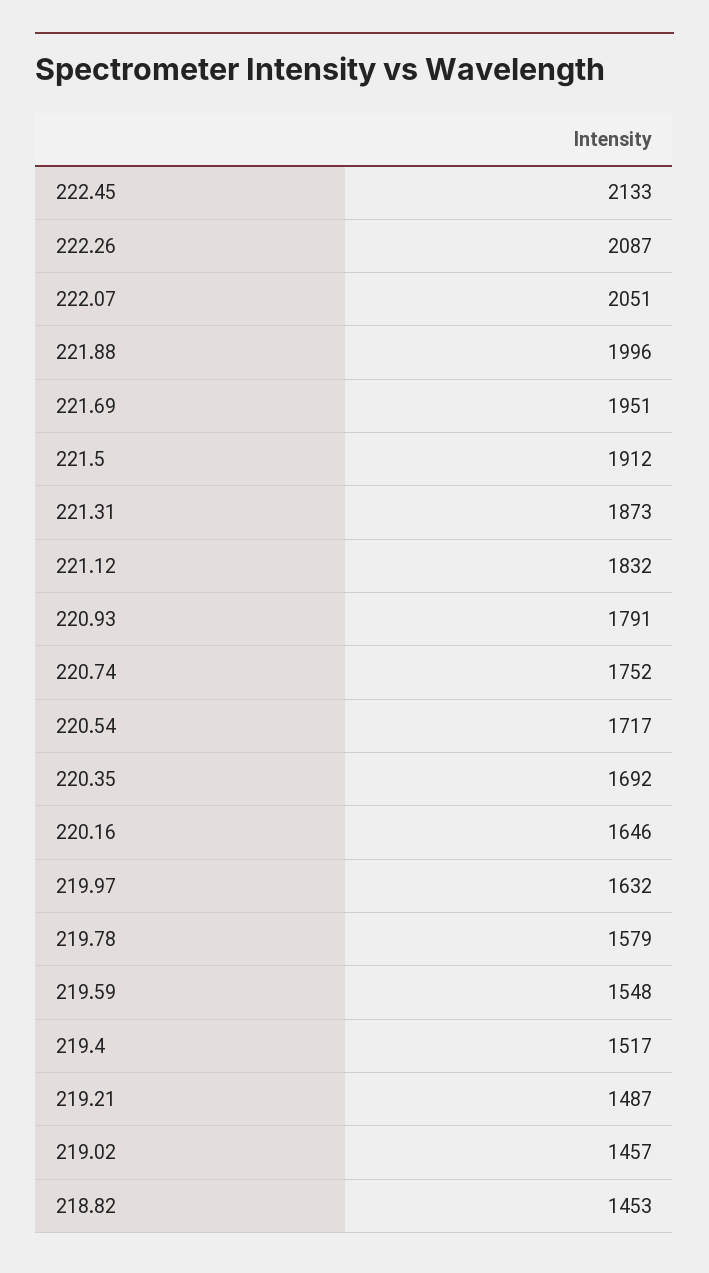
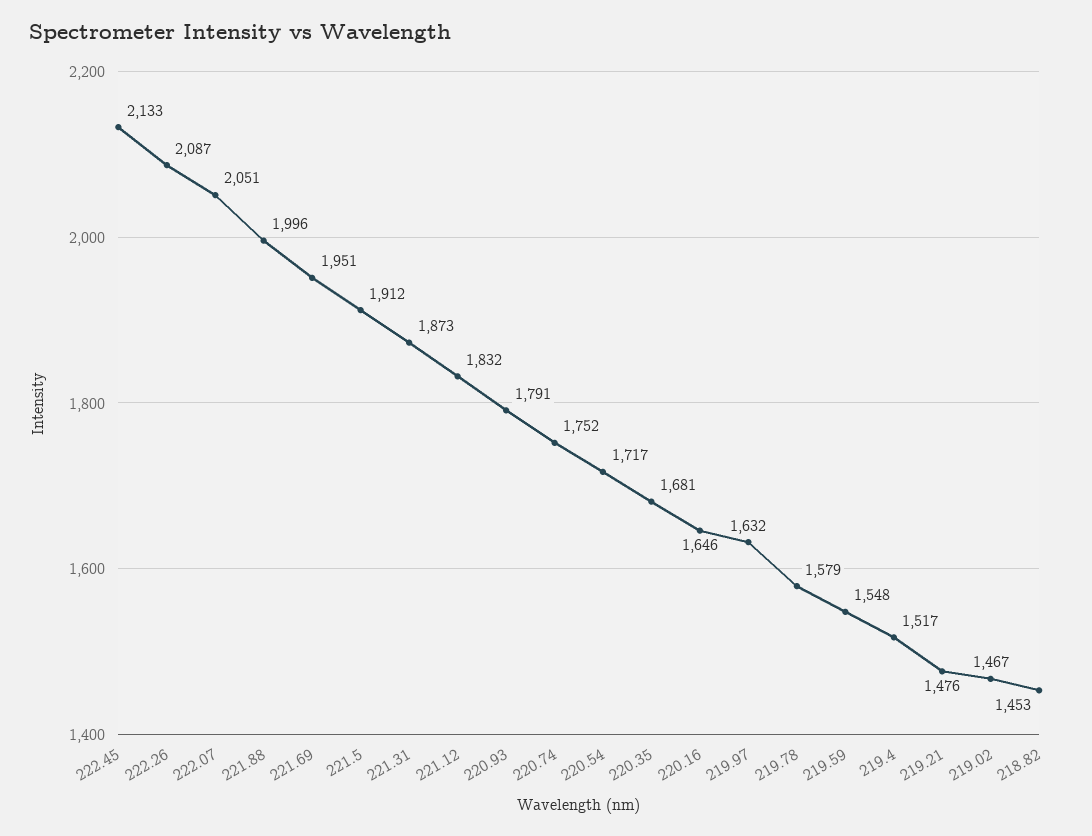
  {
    "222.45": 2133,
    "222.26": 2087,
    "222.07": 2051,
    "221.88": 1996,
    "221.69": 1951,
    "221.5": 1912,
    "221.31": 1873,
    "221.12": 1832,
    "220.93": 1791,
    "220.74": 1752,
    "220.54": 1717,
-   "220.35": 1692,
+   "220.35": 1681,
    "220.16": 1646,
    "219.97": 1632,
    "219.78": 1579,
    "219.59": 1548,
    "219.4": 1517,
-   "219.21": 1487,
+   "219.21": 1476,
-   "219.02": 1457,
+   "219.02": 1467,
    "218.82": 1453
  }

